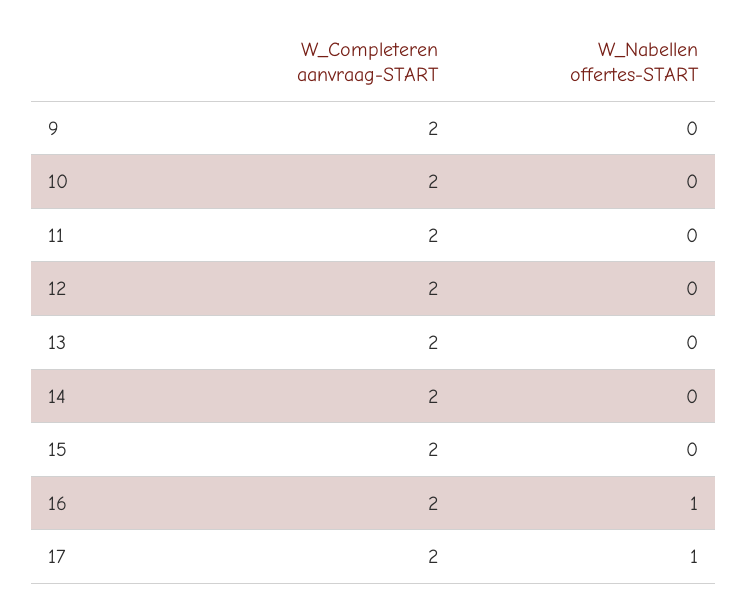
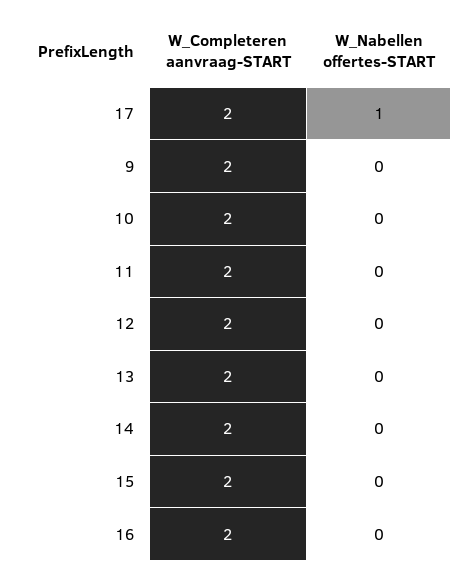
  {
    "W_Completeren aanvraag-START": {
      "9": 2,
      "10": 2,
      "11": 2,
      "12": 2,
      "13": 2,
      "14": 2,
      "15": 2,
      "16": 2,
      "17": 2
    },
    "W_Nabellen offertes-START": {
      "9": 0,
      "10": 0,
      "11": 0,
      "12": 0,
      "13": 0,
      "14": 0,
      "15": 0,
-     "16": 1,
+     "16": 0,
      "17": 1
    }
  }

